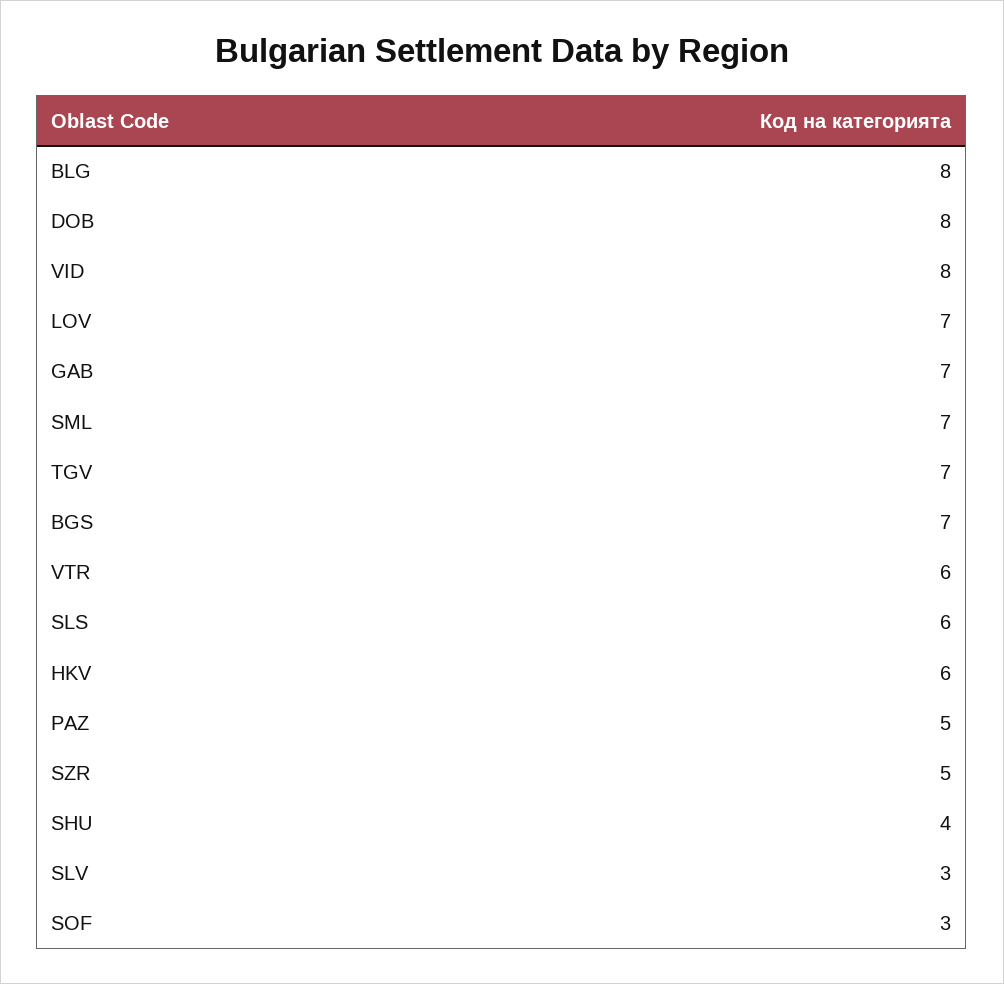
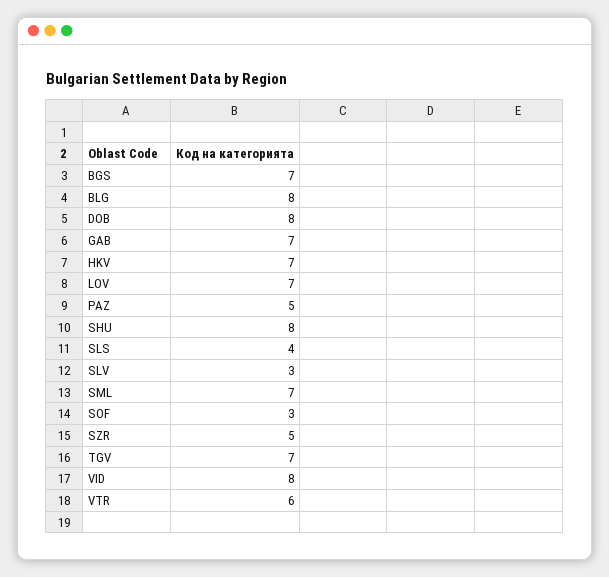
  {
    "BLG": 8,
    "DOB": 8,
    "VID": 8,
    "LOV": 7,
    "GAB": 7,
    "SML": 7,
    "TGV": 7,
    "BGS": 7,
    "VTR": 6,
-   "SLS": 6,
+   "SLS": 4,
-   "HKV": 6,
+   "HKV": 7,
    "PAZ": 5,
    "SZR": 5,
-   "SHU": 4,
+   "SHU": 8,
    "SLV": 3,
    "SOF": 3
  }

